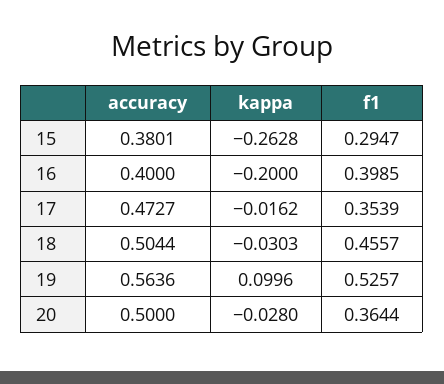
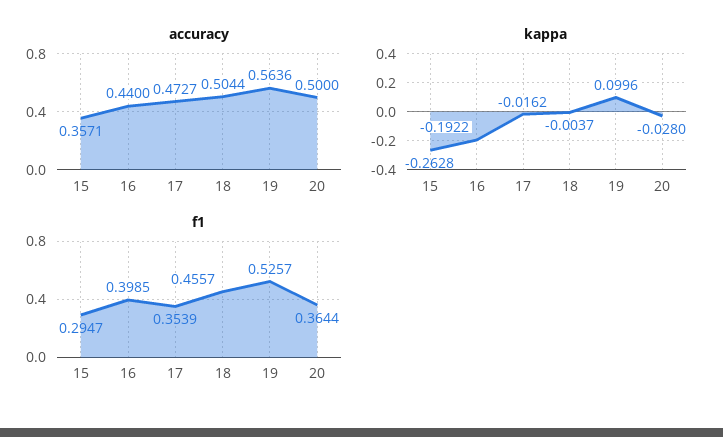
  {
    "accuracy": {
-     "15": 0.3801,
+     "15": 0.3571,
-     "16": 0.4,
+     "16": 0.44,
      "17": 0.4727,
      "18": 0.5044,
      "19": 0.5636,
      "20": 0.5
    },
    "kappa": {
      "15": -0.2628,
-     "16": -0.2,
+     "16": -0.1922,
      "17": -0.0162,
-     "18": -0.0303,
+     "18": -0.0037,
      "19": 0.0996,
      "20": -0.028
    },
    "f1": {
      "15": 0.2947,
      "16": 0.3985,
      "17": 0.3539,
      "18": 0.4557,
      "19": 0.5257,
      "20": 0.3644
    }
  }

